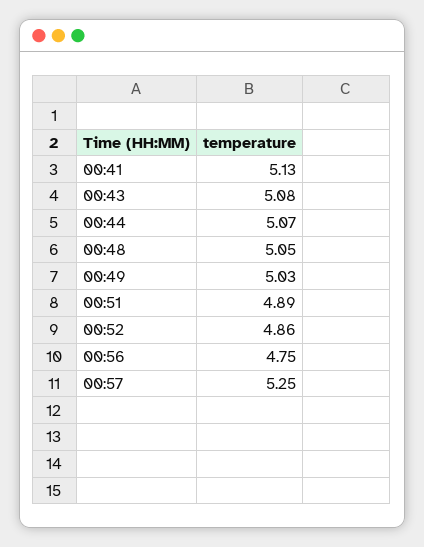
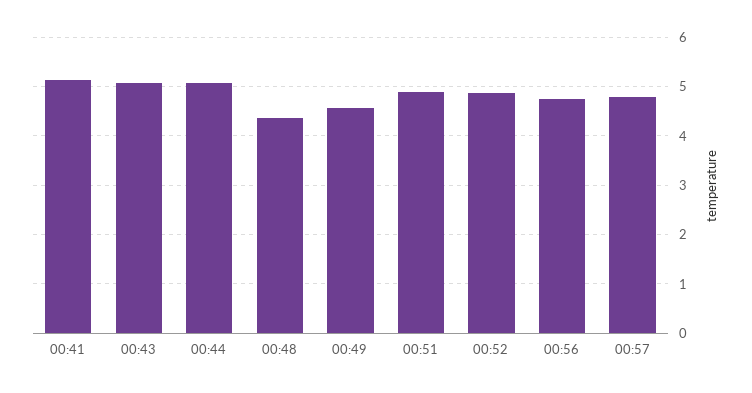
  {
    "00:41": 5.13,
    "00:43": 5.08,
    "00:44": 5.07,
-   "00:48": 5.05,
+   "00:48": 4.4,
-   "00:49": 5.03,
+   "00:49": 4.6,
    "00:51": 4.89,
    "00:52": 4.86,
    "00:56": 4.75,
-   "00:57": 5.25
+   "00:57": 4.8
  }

